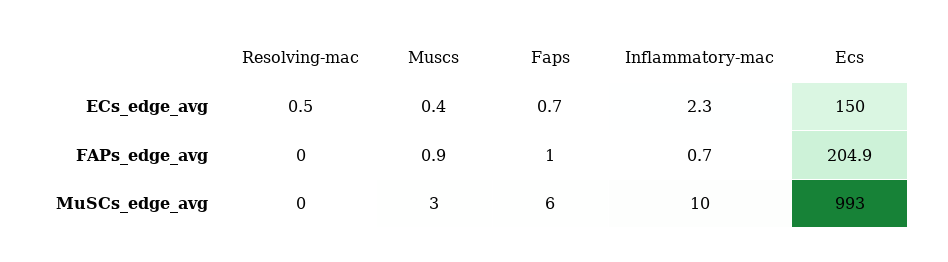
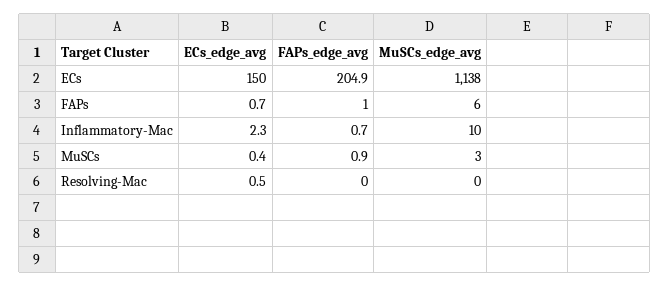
  {
    "Resolving-mac": {
      "ECs_edge_avg": 0.5,
      "FAPs_edge_avg": 0,
      "MuSCs_edge_avg": 0
    },
    "Muscs": {
      "ECs_edge_avg": 0.4,
      "FAPs_edge_avg": 0.9,
      "MuSCs_edge_avg": 3
    },
    "Faps": {
      "ECs_edge_avg": 0.7,
      "FAPs_edge_avg": 1,
      "MuSCs_edge_avg": 6
    },
    "Inflammatory-mac": {
      "ECs_edge_avg": 2.3,
      "FAPs_edge_avg": 0.7,
      "MuSCs_edge_avg": 10
    },
    "Ecs": {
      "ECs_edge_avg": 150,
      "FAPs_edge_avg": 204.9,
-     "MuSCs_edge_avg": 993
+     "MuSCs_edge_avg": 1138
    }
  }

